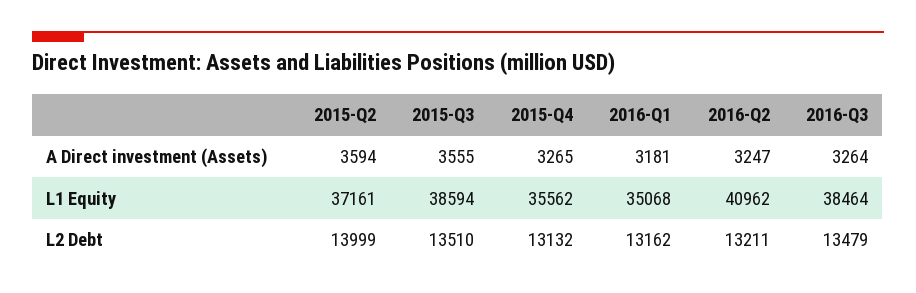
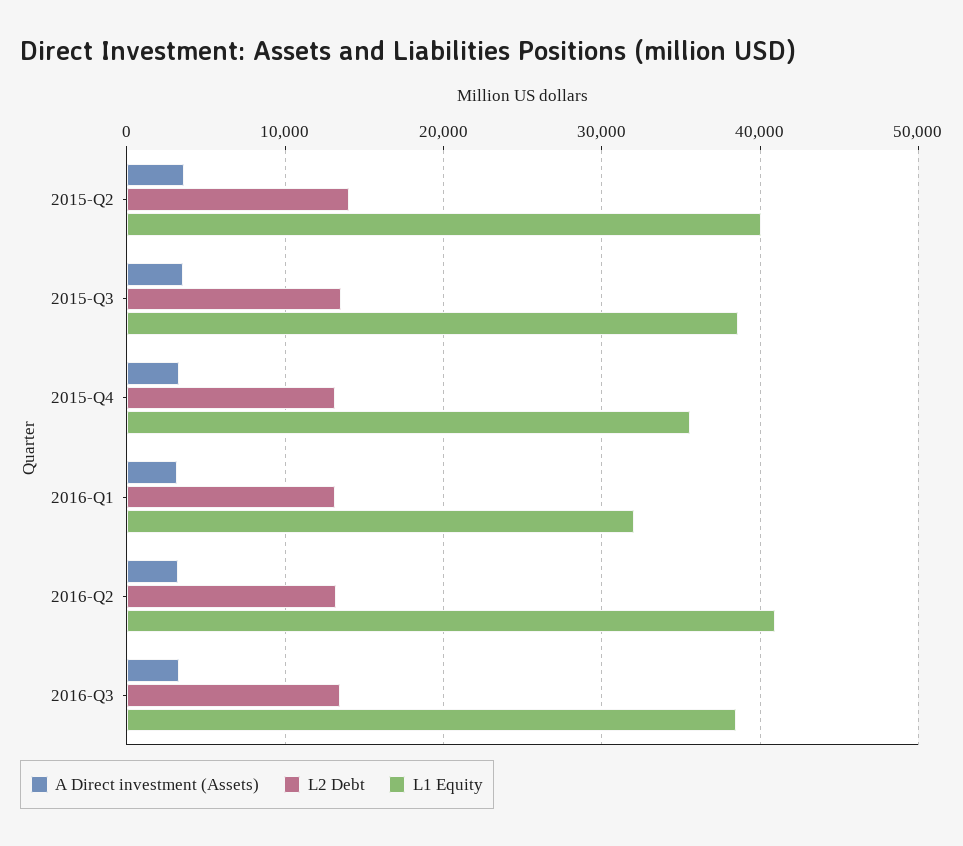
  {
    "A Direct investment (Assets)": {
      "2015-Q2": 3594,
      "2015-Q3": 3555,
      "2015-Q4": 3265,
      "2016-Q1": 3181,
      "2016-Q2": 3247,
      "2016-Q3": 3264
    },
    "L1 Equity": {
-     "2015-Q2": 37161,
+     "2015-Q2": 40000,
      "2015-Q3": 38594,
      "2015-Q4": 35562,
-     "2016-Q1": 35068,
+     "2016-Q1": 32000,
      "2016-Q2": 40962,
      "2016-Q3": 38464
    },
    "L2 Debt": {
      "2015-Q2": 13999,
      "2015-Q3": 13510,
      "2015-Q4": 13132,
      "2016-Q1": 13162,
      "2016-Q2": 13211,
      "2016-Q3": 13479
    }
  }

